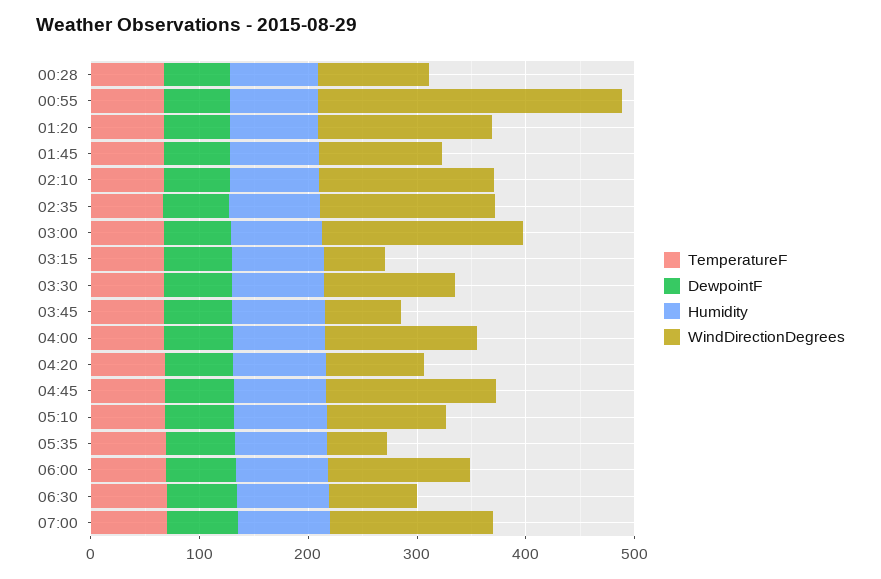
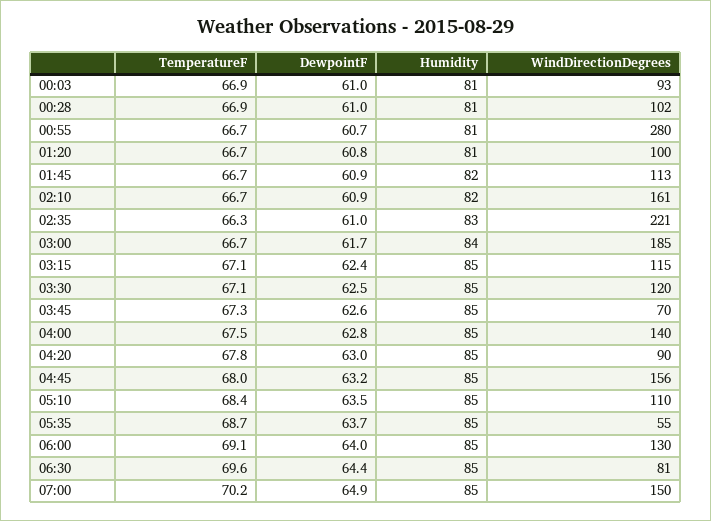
  {
    "TemperatureF": {
      "00:28": 66.9,
      "00:55": 66.7,
      "01:20": 66.7,
      "01:45": 66.7,
      "02:10": 66.7,
      "02:35": 66.3,
      "03:00": 66.7,
      "03:15": 67.1,
      "03:30": 67.1,
      "03:45": 67.3,
      "04:00": 67.5,
      "04:20": 67.8,
      "04:45": 68,
      "05:10": 68.4,
      "05:35": 68.7,
      "06:00": 69.1,
      "06:30": 69.6,
-     "07:00": 70.2
+     "07:00": 70.2,
+     "00:03": 66.9
    },
    "DewpointF": {
      "00:28": 61,
      "00:55": 60.7,
      "01:20": 60.8,
      "01:45": 60.9,
      "02:10": 60.9,
      "02:35": 61,
      "03:00": 61.7,
      "03:15": 62.4,
      "03:30": 62.5,
      "03:45": 62.6,
      "04:00": 62.8,
      "04:20": 63,
      "04:45": 63.2,
      "05:10": 63.5,
      "05:35": 63.7,
      "06:00": 64,
      "06:30": 64.4,
-     "07:00": 64.9
+     "07:00": 64.9,
+     "00:03": 61
    },
    "Humidity": {
      "00:28": 81,
      "00:55": 81,
      "01:20": 81,
      "01:45": 82,
      "02:10": 82,
      "02:35": 83,
      "03:00": 84,
      "03:15": 85,
      "03:30": 85,
      "03:45": 85,
      "04:00": 85,
      "04:20": 85,
      "04:45": 85,
      "05:10": 85,
      "05:35": 85,
      "06:00": 85,
      "06:30": 85,
-     "07:00": 85
+     "07:00": 85,
+     "00:03": 81
    },
    "WindDirectionDegrees": {
      "00:28": 102,
      "00:55": 280,
-     "01:20": 160,
+     "01:20": 100,
      "01:45": 113,
      "02:10": 161,
-     "02:35": 160,
+     "02:35": 221,
      "03:00": 185,
-     "03:15": 60,
+     "03:15": 115,
      "03:30": 120,
      "03:45": 70,
      "04:00": 140,
      "04:20": 90,
      "04:45": 156,
      "05:10": 110,
      "05:35": 55,
      "06:00": 130,
      "06:30": 81,
-     "07:00": 150
+     "07:00": 150,
+     "00:03": 93
    }
  }

